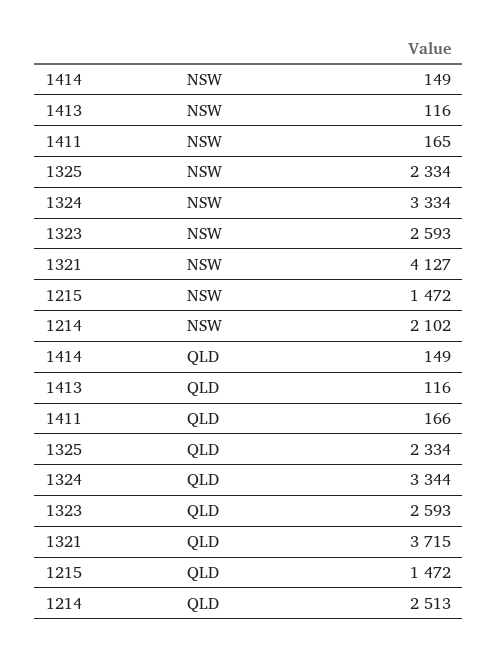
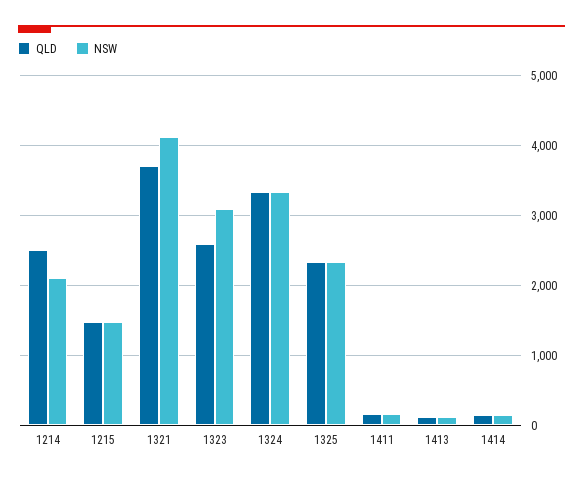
  {
    "NSW": {
      "1414": 149,
      "1413": 116,
      "1411": 165,
      "1325": 2334,
      "1324": 3334,
-     "1323": 2593,
+     "1323": 3100,
      "1321": 4127,
      "1215": 1472,
      "1214": 2102
    },
    "QLD": {
      "1414": 149,
      "1413": 116,
      "1411": 166,
      "1325": 2334,
      "1324": 3344,
      "1323": 2593,
      "1321": 3715,
      "1215": 1472,
      "1214": 2513
    }
  }

